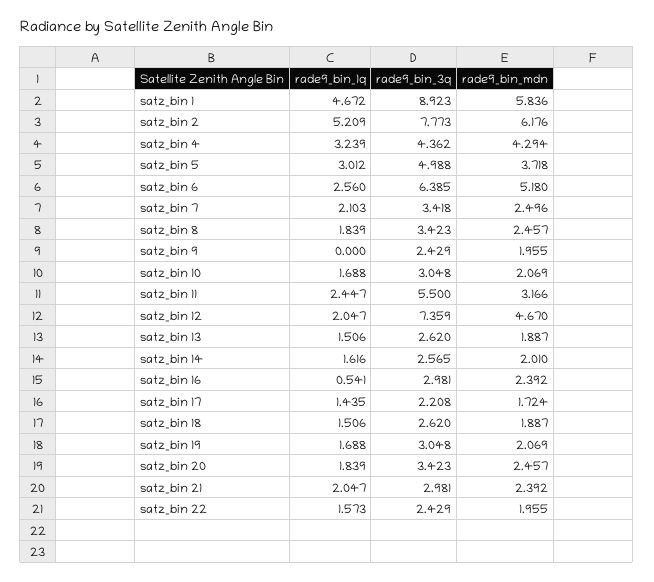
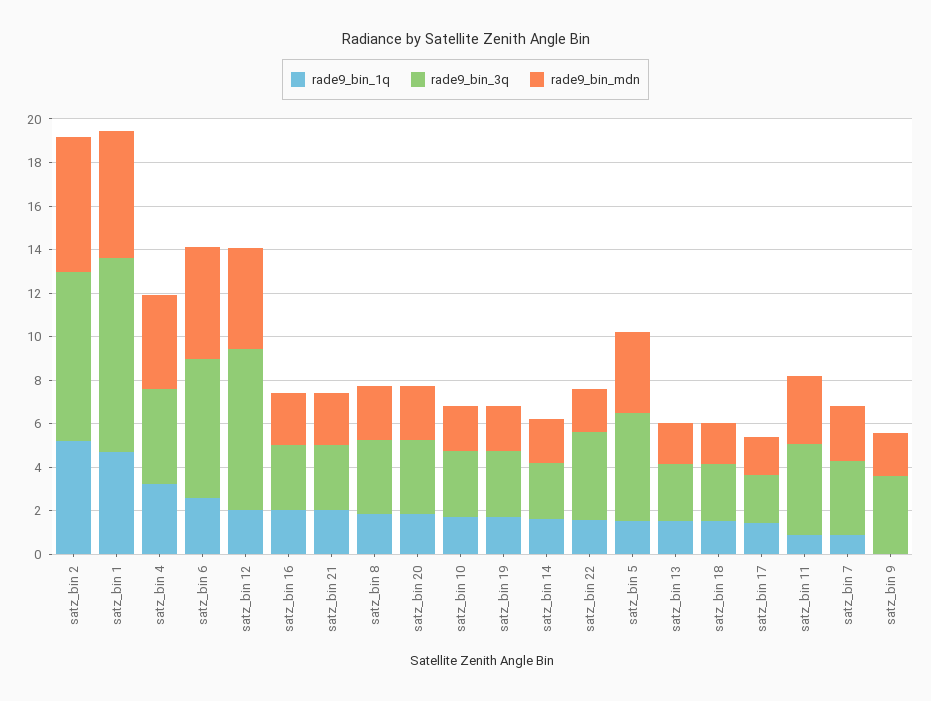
  {
    "rade9_bin_1q": {
      "satz_bin 1": 4.672,
      "satz_bin 2": 5.209,
      "satz_bin 4": 3.239,
-     "satz_bin 5": 3.012,
+     "satz_bin 5": 1.5,
      "satz_bin 6": 2.56,
-     "satz_bin 7": 2.103,
+     "satz_bin 7": 1,
      "satz_bin 8": 1.839,
      "satz_bin 9": 0,
      "satz_bin 10": 1.688,
-     "satz_bin 11": 2.447,
+     "satz_bin 11": 1,
      "satz_bin 12": 2.047,
      "satz_bin 13": 1.506,
      "satz_bin 14": 1.616,
-     "satz_bin 16": 0.541,
+     "satz_bin 16": 2,
      "satz_bin 17": 1.435,
      "satz_bin 18": 1.506,
      "satz_bin 19": 1.688,
      "satz_bin 20": 1.839,
      "satz_bin 21": 2.047,
      "satz_bin 22": 1.573
    },
    "rade9_bin_3q": {
      "satz_bin 1": 8.923,
      "satz_bin 2": 7.773,
      "satz_bin 4": 4.362,
      "satz_bin 5": 4.988,
      "satz_bin 6": 6.385,
      "satz_bin 7": 3.418,
      "satz_bin 8": 3.423,
-     "satz_bin 9": 2.429,
+     "satz_bin 9": 3.5,
      "satz_bin 10": 3.048,
-     "satz_bin 11": 5.5,
+     "satz_bin 11": 4,
      "satz_bin 12": 7.359,
      "satz_bin 13": 2.62,
      "satz_bin 14": 2.565,
      "satz_bin 16": 2.981,
      "satz_bin 17": 2.208,
      "satz_bin 18": 2.62,
      "satz_bin 19": 3.048,
      "satz_bin 20": 3.423,
      "satz_bin 21": 2.981,
-     "satz_bin 22": 2.429
+     "satz_bin 22": 4
    },
    "rade9_bin_mdn": {
      "satz_bin 1": 5.836,
      "satz_bin 2": 6.176,
      "satz_bin 4": 4.294,
      "satz_bin 5": 3.718,
      "satz_bin 6": 5.18,
      "satz_bin 7": 2.496,
      "satz_bin 8": 2.457,
      "satz_bin 9": 1.955,
      "satz_bin 10": 2.069,
      "satz_bin 11": 3.166,
      "satz_bin 12": 4.67,
      "satz_bin 13": 1.887,
      "satz_bin 14": 2.01,
      "satz_bin 16": 2.392,
      "satz_bin 17": 1.724,
      "satz_bin 18": 1.887,
      "satz_bin 19": 2.069,
      "satz_bin 20": 2.457,
      "satz_bin 21": 2.392,
      "satz_bin 22": 1.955
    }
  }

